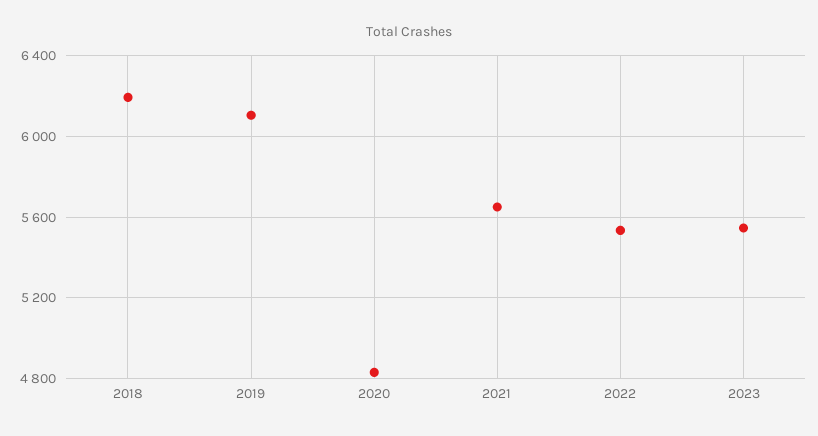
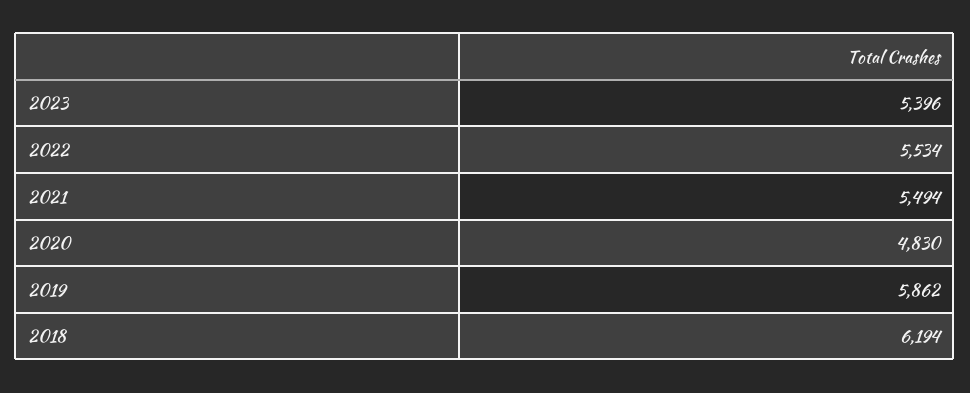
  {
    "2018": 6194,
-   "2019": 6100,
+   "2019": 5862,
    "2020": 4830,
-   "2021": 5650,
+   "2021": 5494,
    "2022": 5534,
-   "2023": 5550
+   "2023": 5396
  }

